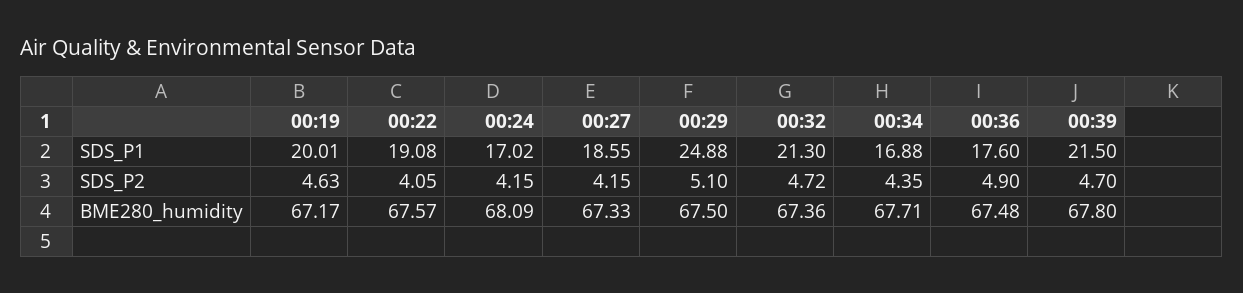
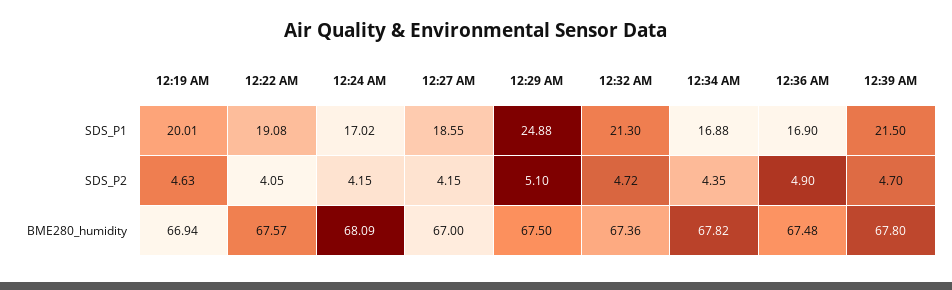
  {
    "00:19": {
      "SDS_P1": 20.01,
      "SDS_P2": 4.63,
-     "BME280_humidity": 67.17
+     "BME280_humidity": 66.94
    },
    "00:22": {
      "SDS_P1": 19.08,
      "SDS_P2": 4.05,
      "BME280_humidity": 67.57
    },
    "00:24": {
      "SDS_P1": 17.02,
      "SDS_P2": 4.15,
      "BME280_humidity": 68.09
    },
    "00:27": {
      "SDS_P1": 18.55,
      "SDS_P2": 4.15,
-     "BME280_humidity": 67.33
+     "BME280_humidity": 67
    },
    "00:29": {
      "SDS_P1": 24.88,
      "SDS_P2": 5.1,
      "BME280_humidity": 67.5
    },
    "00:32": {
      "SDS_P1": 21.3,
      "SDS_P2": 4.72,
      "BME280_humidity": 67.36
    },
    "00:34": {
      "SDS_P1": 16.88,
      "SDS_P2": 4.35,
-     "BME280_humidity": 67.71
+     "BME280_humidity": 67.82
    },
    "00:36": {
-     "SDS_P1": 17.6,
+     "SDS_P1": 16.9,
      "SDS_P2": 4.9,
      "BME280_humidity": 67.48
    },
    "00:39": {
      "SDS_P1": 21.5,
      "SDS_P2": 4.7,
      "BME280_humidity": 67.8
    }
  }

